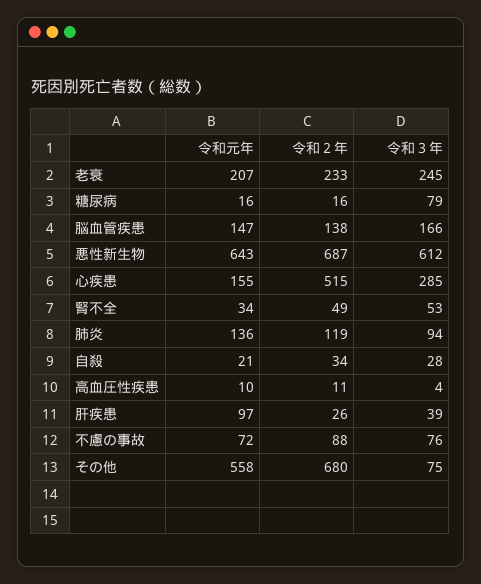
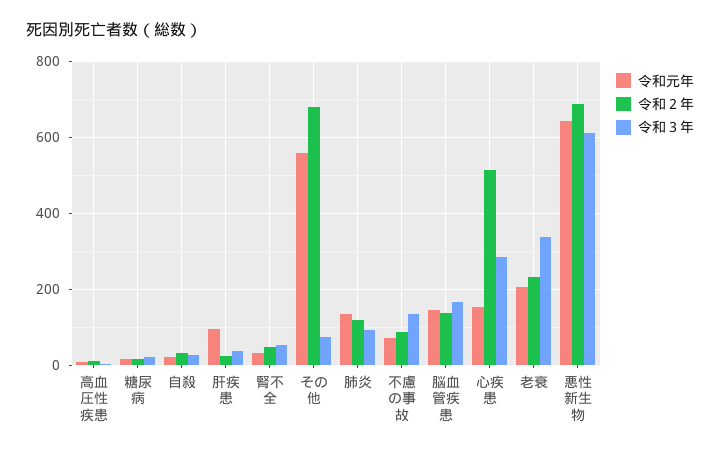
  {
    "令和元年": {
      "老衰": 207,
      "糖尿病": 16,
      "脳血管疾患": 147,
      "悪性新生物": 643,
      "心疾患": 155,
      "腎不全": 34,
      "肺炎": 136,
      "自殺": 21,
      "高血圧性疾患": 10,
      "肝疾患": 97,
      "不慮の事故": 72,
      "その他": 558
    },
    "令和２年": {
      "老衰": 233,
      "糖尿病": 16,
      "脳血管疾患": 138,
      "悪性新生物": 687,
      "心疾患": 515,
      "腎不全": 49,
      "肺炎": 119,
      "自殺": 34,
      "高血圧性疾患": 11,
      "肝疾患": 26,
      "不慮の事故": 88,
      "その他": 680
    },
    "令和３年": {
-     "老衰": 245,
+     "老衰": 340,
-     "糖尿病": 79,
+     "糖尿病": 20,
      "脳血管疾患": 166,
      "悪性新生物": 612,
      "心疾患": 285,
      "腎不全": 53,
      "肺炎": 94,
      "自殺": 28,
      "高血圧性疾患": 4,
      "肝疾患": 39,
-     "不慮の事故": 76,
+     "不慮の事故": 140,
      "その他": 75
    }
  }

